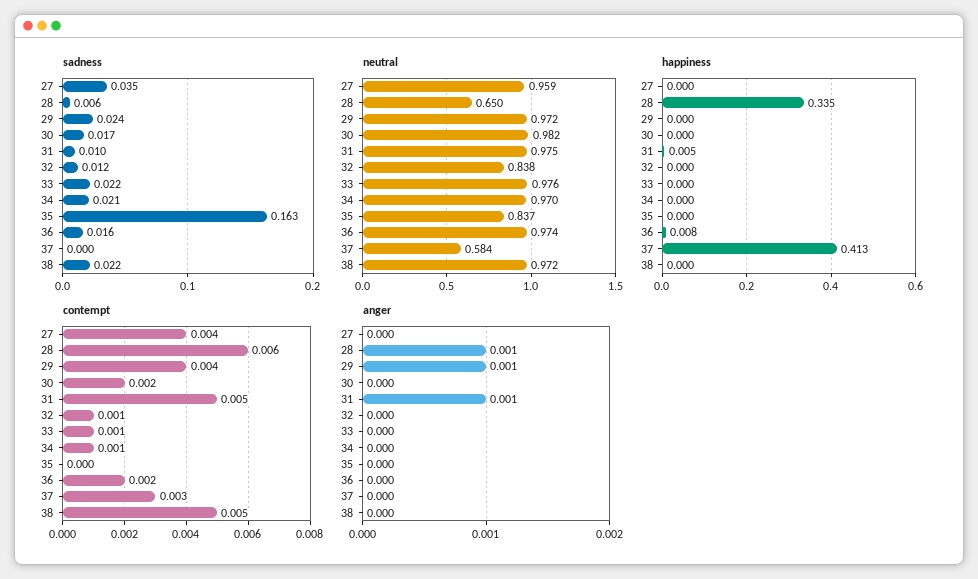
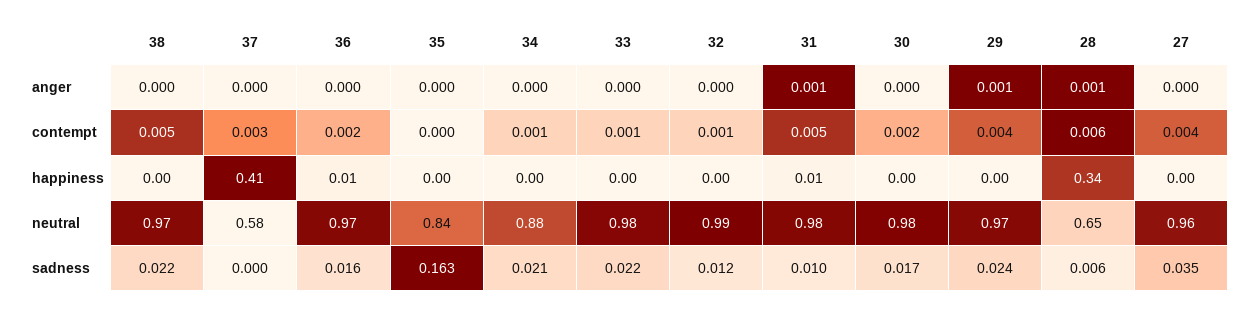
  {
    "sadness": {
      "27": 0.035,
      "28": 0.006,
      "29": 0.024,
      "30": 0.017,
      "31": 0.01,
      "32": 0.012,
      "33": 0.022,
      "34": 0.021,
      "35": 0.163,
      "36": 0.016,
      "37": 0,
      "38": 0.022
    },
    "neutral": {
      "27": 0.959,
      "28": 0.65,
      "29": 0.972,
      "30": 0.982,
      "31": 0.975,
-     "32": 0.838,
+     "32": 0.99,
      "33": 0.976,
-     "34": 0.97,
+     "34": 0.88,
      "35": 0.837,
      "36": 0.974,
      "37": 0.584,
      "38": 0.972
    },
    "happiness": {
      "27": 0,
      "28": 0.335,
      "29": 0,
      "30": 0,
      "31": 0.005,
      "32": 0,
      "33": 0,
      "34": 0,
      "35": 0,
      "36": 0.008,
      "37": 0.413,
      "38": 0
    },
    "contempt": {
      "27": 0.004,
      "28": 0.006,
      "29": 0.004,
      "30": 0.002,
      "31": 0.005,
      "32": 0.001,
      "33": 0.001,
      "34": 0.001,
      "35": 0,
      "36": 0.002,
      "37": 0.003,
      "38": 0.005
    },
    "anger": {
      "27": 0,
      "28": 0.001,
      "29": 0.001,
      "30": 0,
      "31": 0.001,
      "32": 0,
      "33": 0,
      "34": 0,
      "35": 0,
      "36": 0,
      "37": 0,
      "38": 0
    }
  }

